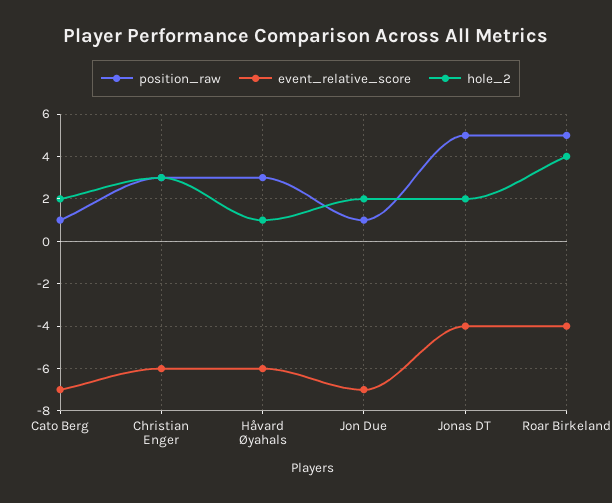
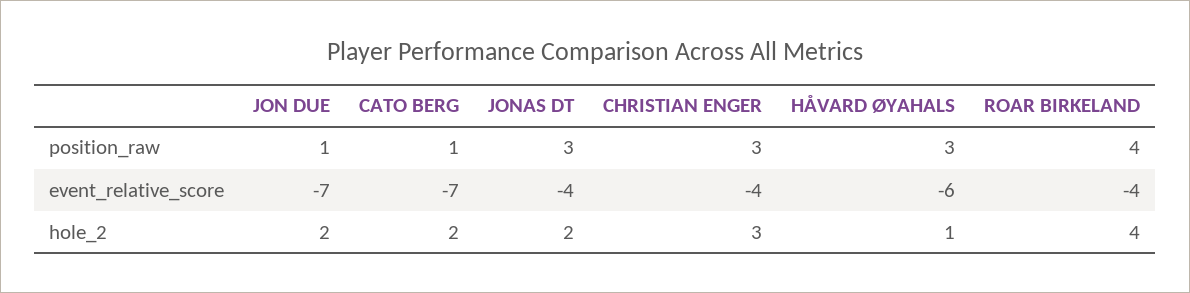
  {
    "position_raw": {
      "Cato Berg": 1,
      "Christian Enger": 3,
      "Håvard Øyahals": 3,
      "Jon Due": 1,
-     "Jonas DT": 5,
+     "Jonas DT": 3,
-     "Roar Birkeland": 5
+     "Roar Birkeland": 4
    },
    "event_relative_score": {
      "Cato Berg": -7,
-     "Christian Enger": -6,
+     "Christian Enger": -4,
      "Håvard Øyahals": -6,
      "Jon Due": -7,
      "Jonas DT": -4,
      "Roar Birkeland": -4
    },
    "hole_2": {
      "Cato Berg": 2,
      "Christian Enger": 3,
      "Håvard Øyahals": 1,
      "Jon Due": 2,
      "Jonas DT": 2,
      "Roar Birkeland": 4
    }
  }

